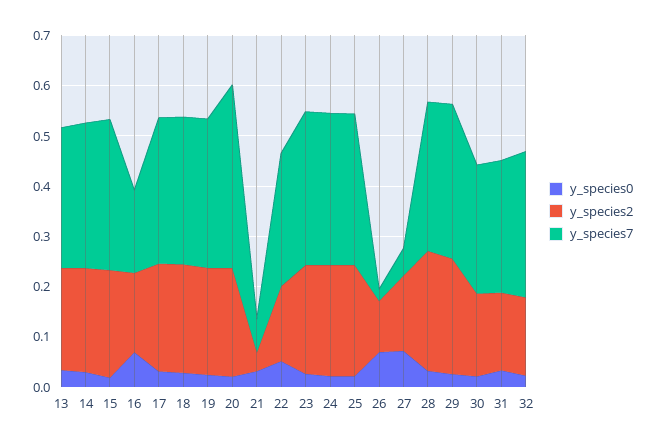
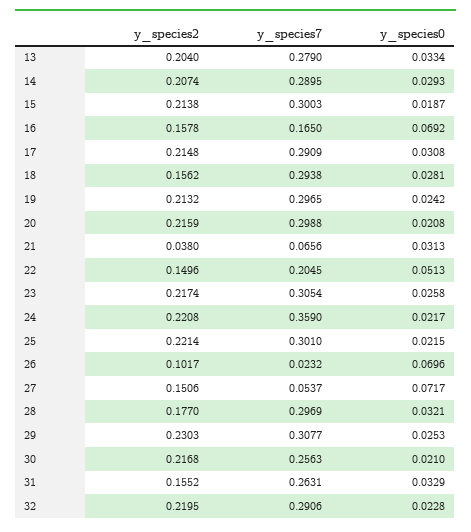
  {
    "y_species0": {
      "13": 0.0334,
      "14": 0.0293,
      "15": 0.0187,
      "16": 0.0692,
      "17": 0.0308,
      "18": 0.0281,
      "19": 0.0242,
      "20": 0.0208,
      "21": 0.0313,
      "22": 0.0513,
      "23": 0.0258,
      "24": 0.0217,
      "25": 0.0215,
      "26": 0.0696,
      "27": 0.0717,
      "28": 0.0321,
      "29": 0.0253,
      "30": 0.021,
      "31": 0.0329,
      "32": 0.0228
    },
    "y_species2": {
      "13": 0.204,
      "14": 0.2074,
      "15": 0.2138,
      "16": 0.1578,
      "17": 0.2148,
-     "18": 0.22,
+     "18": 0.1562,
      "19": 0.2132,
      "20": 0.2159,
      "21": 0.038,
      "22": 0.1496,
      "23": 0.2174,
      "24": 0.2208,
      "25": 0.2214,
      "26": 0.1017,
      "27": 0.1506,
-     "28": 0.24,
+     "28": 0.177,
      "29": 0.2303,
-     "30": 0.16,
+     "30": 0.2168,
      "31": 0.1552,
-     "32": 0.16
+     "32": 0.2195
    },
    "y_species7": {
      "13": 0.279,
      "14": 0.2895,
      "15": 0.3003,
      "16": 0.165,
      "17": 0.2909,
      "18": 0.2938,
      "19": 0.2965,
-     "20": 0.36,
+     "20": 0.2988,
      "21": 0.0656,
-     "22": 0.26,
+     "22": 0.2045,
      "23": 0.3054,
-     "24": 0.3,
+     "24": 0.359,
      "25": 0.301,
      "26": 0.0232,
      "27": 0.0537,
      "28": 0.2969,
      "29": 0.3077,
      "30": 0.2563,
      "31": 0.2631,
      "32": 0.2906
    }
  }

